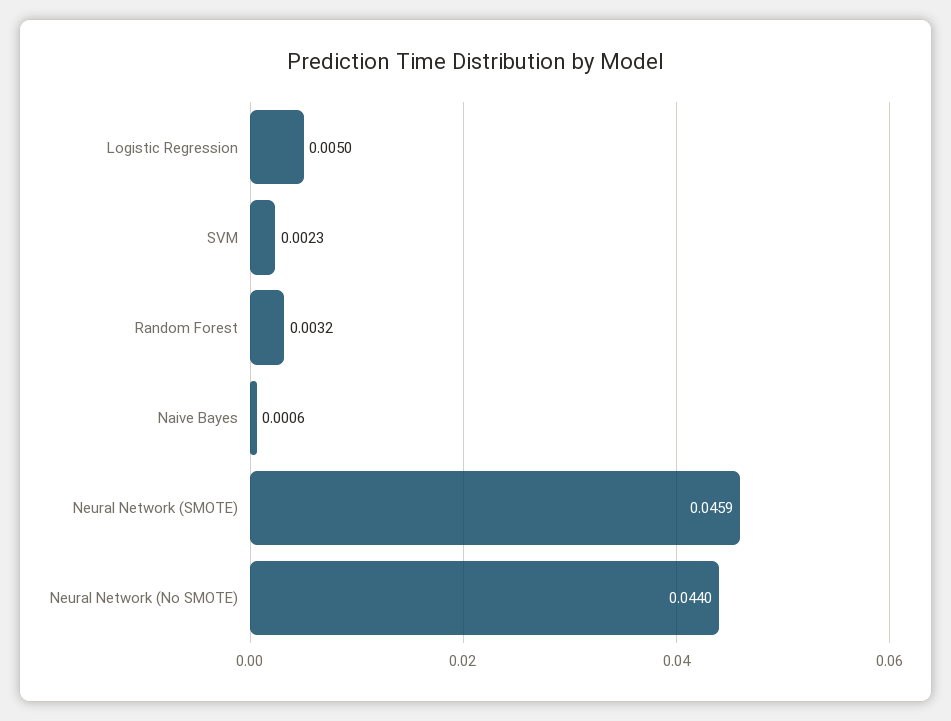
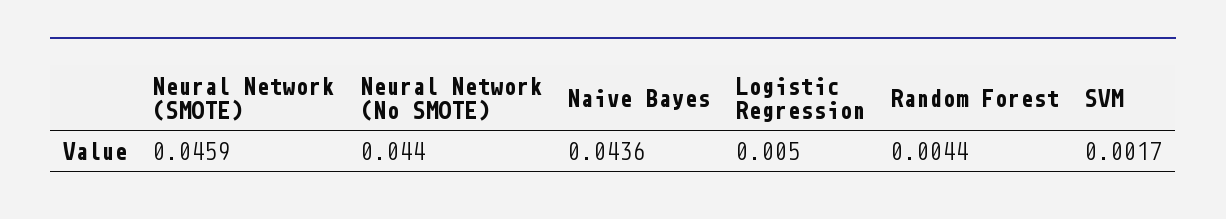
  {
    "Logistic Regression": 0.005,
-   "SVM": 0.0023,
+   "SVM": 0.0017,
-   "Random Forest": 0.0032,
+   "Random Forest": 0.0044,
-   "Naive Bayes": 0.0006,
+   "Naive Bayes": 0.0436,
    "Neural Network (SMOTE)": 0.0459,
    "Neural Network (No SMOTE)": 0.044
  }

